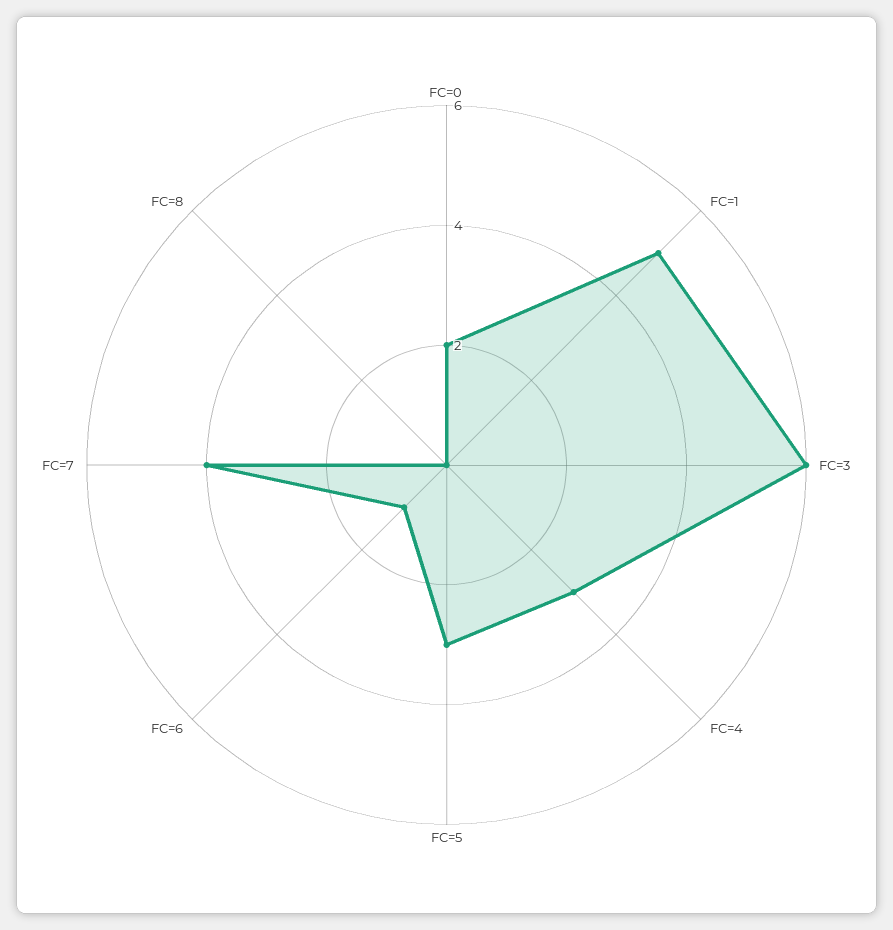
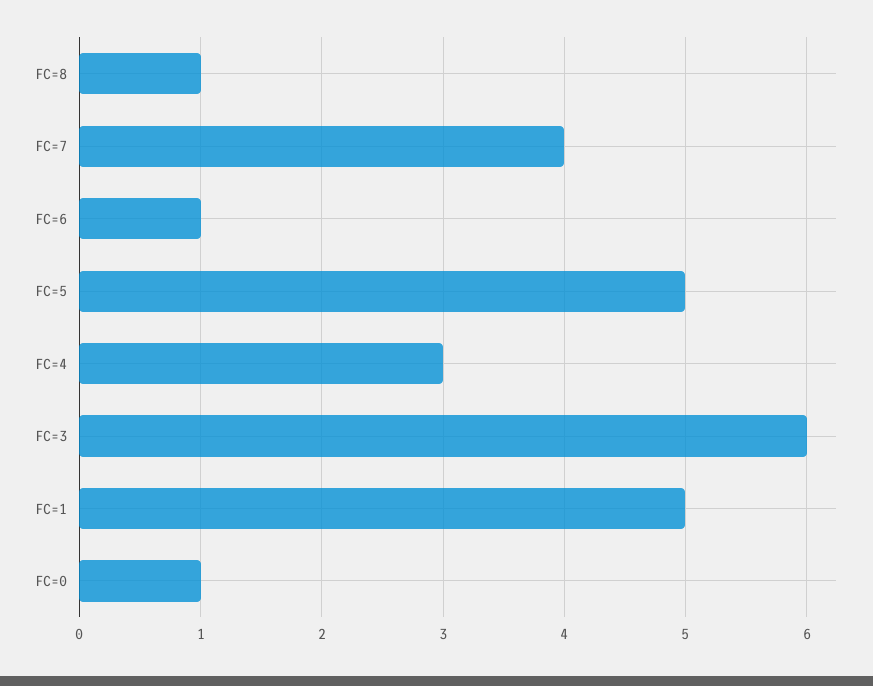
  {
-   "FC=0": 2,
+   "FC=0": 1,
    "FC=1": 5,
    "FC=3": 6,
    "FC=4": 3,
-   "FC=5": 3,
+   "FC=5": 5,
    "FC=6": 1,
    "FC=7": 4,
-   "FC=8": 0
+   "FC=8": 1
  }

